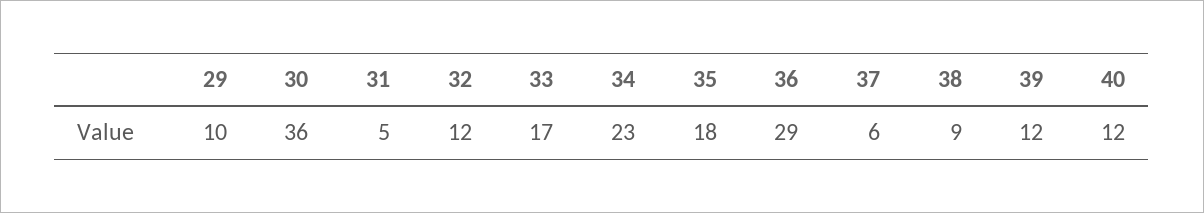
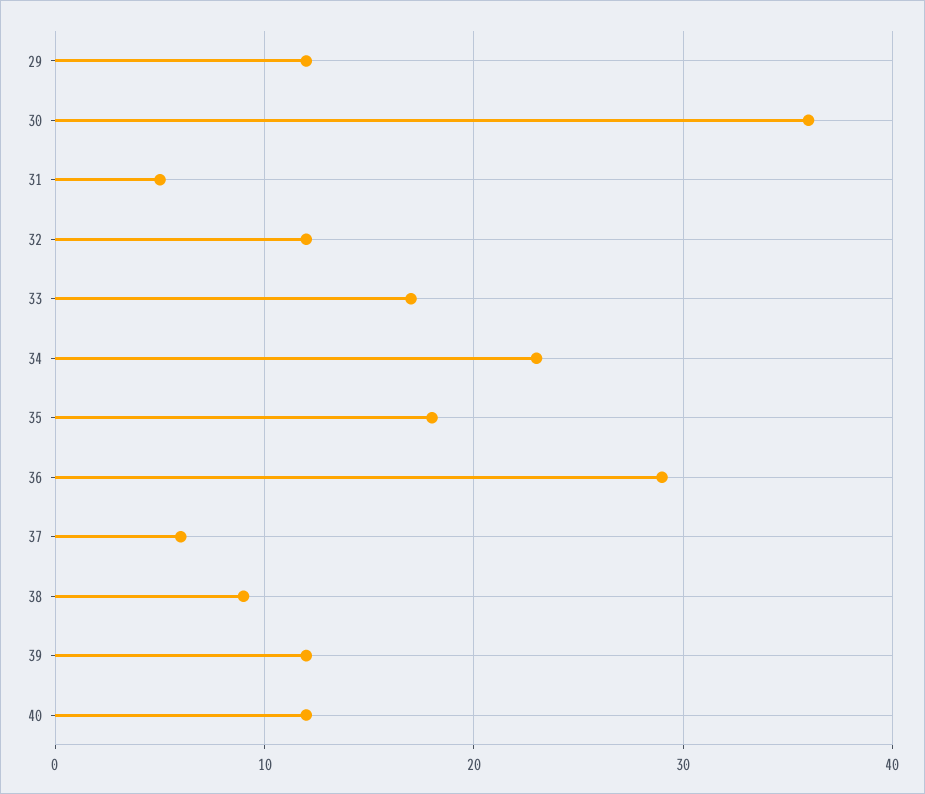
  {
-   "29": 10,
+   "29": 12,
    "30": 36,
    "31": 5,
    "32": 12,
    "33": 17,
    "34": 23,
    "35": 18,
    "36": 29,
    "37": 6,
    "38": 9,
    "39": 12,
    "40": 12
  }

